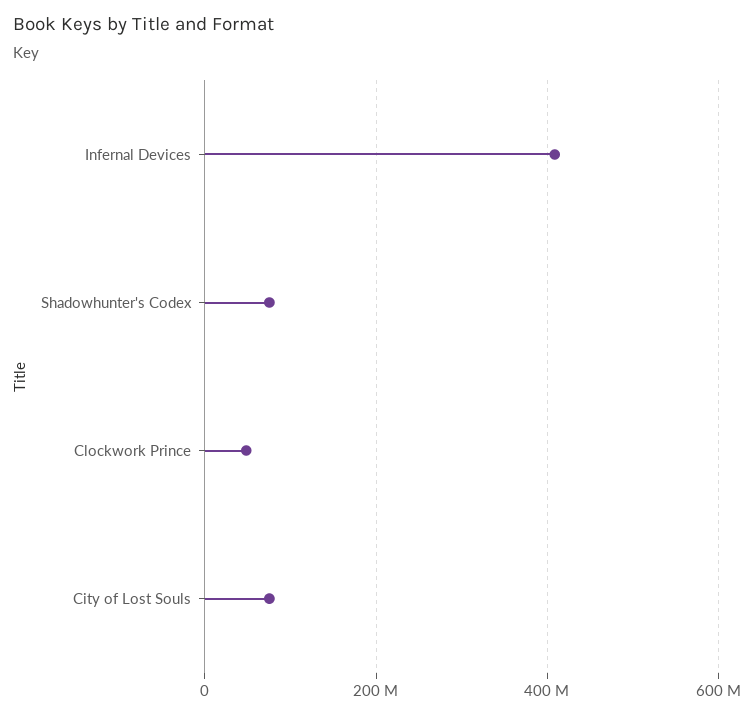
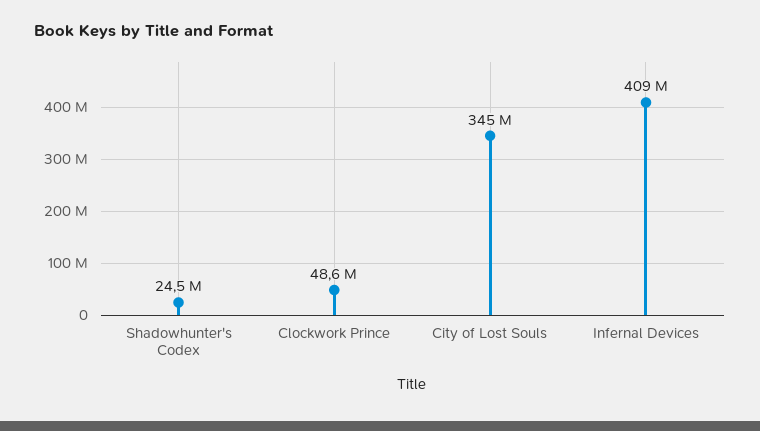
  {
    "Infernal Devices": 409000000,
-   "Shadowhunter's Codex": 80000000,
+   "Shadowhunter's Codex": 24500000,
    "Clockwork Prince": 48600000,
-   "City of Lost Souls": 80000000
+   "City of Lost Souls": 345000000
  }

